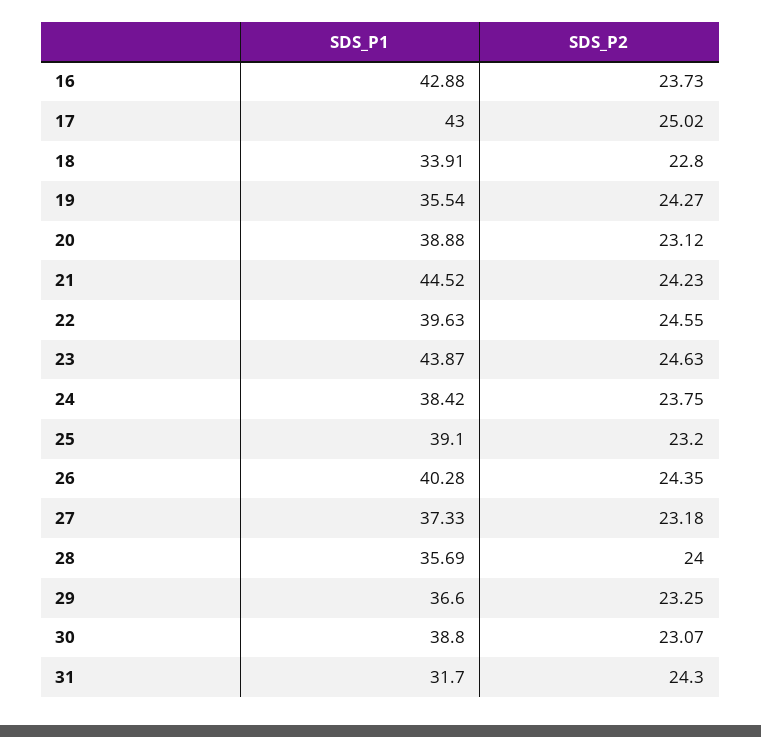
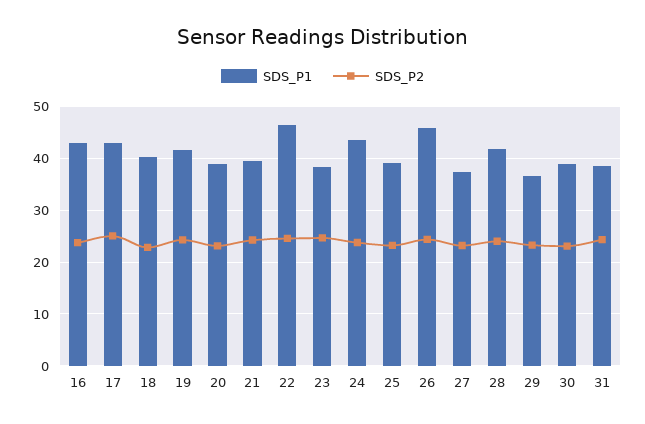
  {
    "SDS_P1": {
      "16": 42.88,
      "17": 43,
-     "18": 33.91,
+     "18": 40,
-     "19": 35.54,
+     "19": 42,
      "20": 38.88,
-     "21": 44.52,
+     "21": 40,
-     "22": 39.63,
+     "22": 46,
-     "23": 43.87,
+     "23": 38,
-     "24": 38.42,
+     "24": 44,
      "25": 39.1,
-     "26": 40.28,
+     "26": 46,
      "27": 37.33,
-     "28": 35.69,
+     "28": 42,
      "29": 36.6,
      "30": 38.8,
-     "31": 31.7
+     "31": 38
    },
    "SDS_P2": {
      "16": 23.73,
      "17": 25.02,
      "18": 22.8,
      "19": 24.27,
      "20": 23.12,
      "21": 24.23,
      "22": 24.55,
      "23": 24.63,
      "24": 23.75,
      "25": 23.2,
      "26": 24.35,
      "27": 23.18,
      "28": 24,
      "29": 23.25,
      "30": 23.07,
      "31": 24.3
    }
  }

